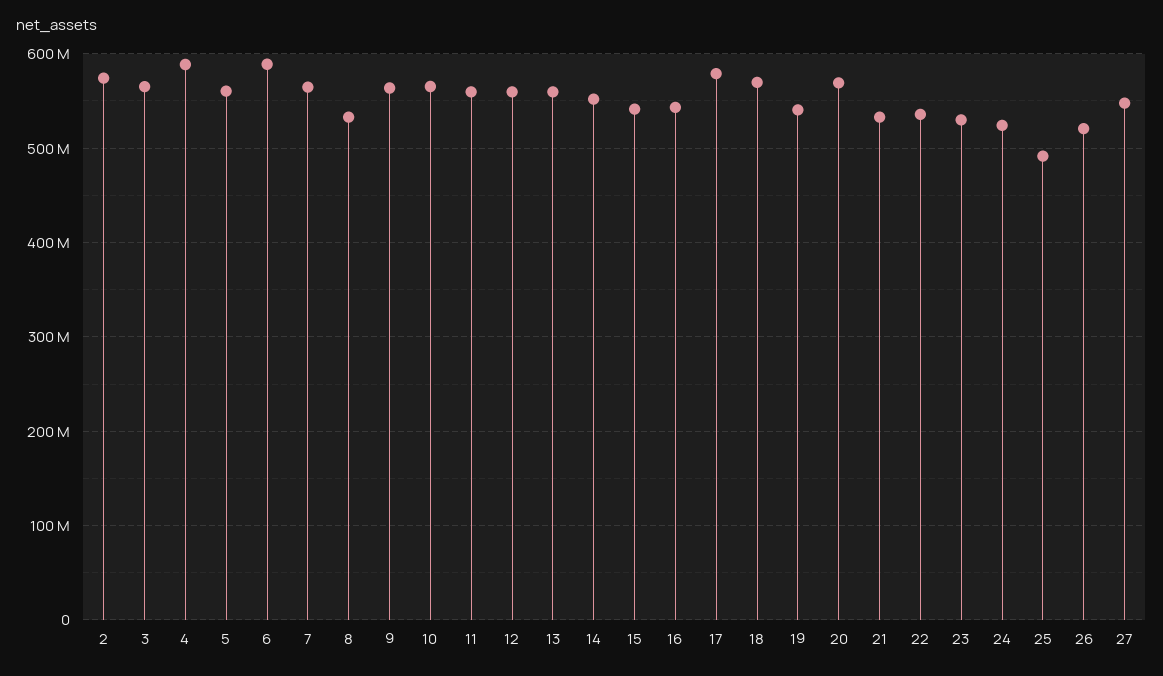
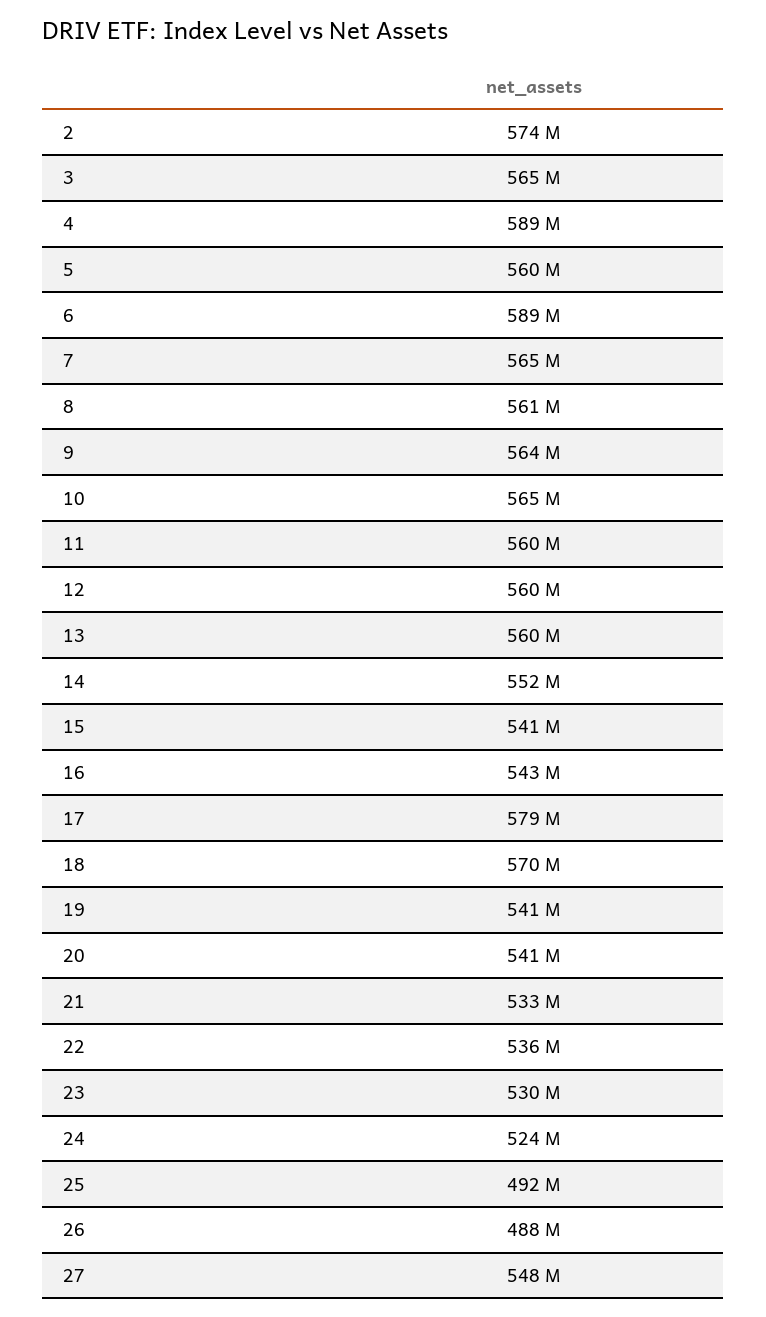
  {
    "2": 574000000,
    "3": 565000000,
    "4": 589000000,
    "5": 560000000,
    "6": 589000000,
    "7": 565000000,
-   "8": 530000000,
+   "8": 561000000,
    "9": 564000000,
    "10": 565000000,
    "11": 560000000,
    "12": 560000000,
    "13": 560000000,
    "14": 552000000,
    "15": 541000000,
    "16": 543000000,
    "17": 579000000,
    "18": 570000000,
    "19": 541000000,
-   "20": 570000000,
+   "20": 541000000,
    "21": 533000000,
    "22": 536000000,
    "23": 530000000,
    "24": 524000000,
    "25": 492000000,
-   "26": 520000000,
+   "26": 488000000,
    "27": 548000000
  }

